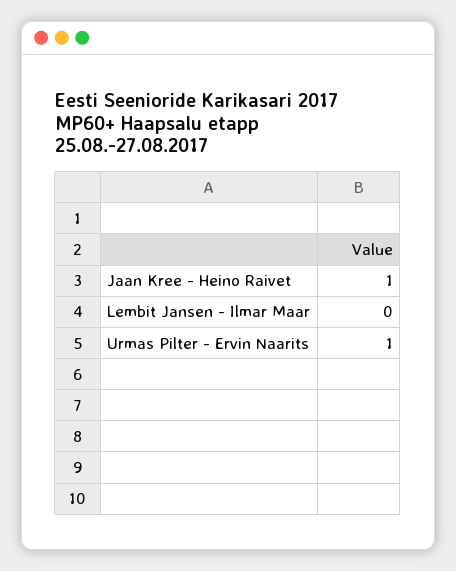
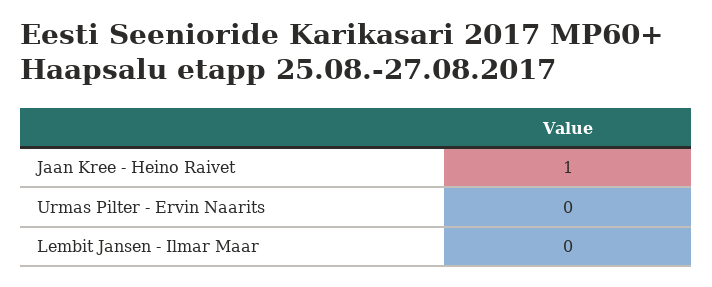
  {
    "Jaan Kree - Heino Raivet": 1,
    "Lembit Jansen - Ilmar Maar": 0,
-   "Urmas Pilter - Ervin Naarits": 1
+   "Urmas Pilter - Ervin Naarits": 0
  }

